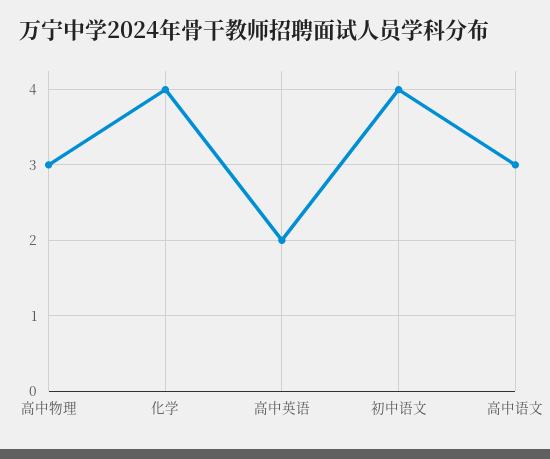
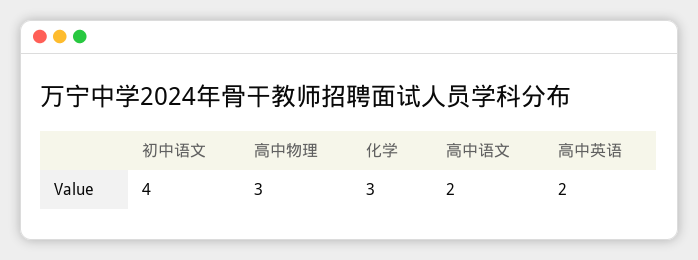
  {
    "高中物理": 3,
-   "化学": 4,
+   "化学": 3,
    "高中英语": 2,
    "初中语文": 4,
-   "高中语文": 3
+   "高中语文": 2
  }

